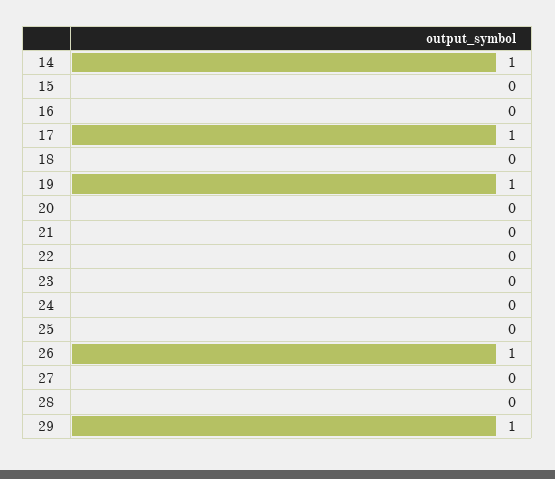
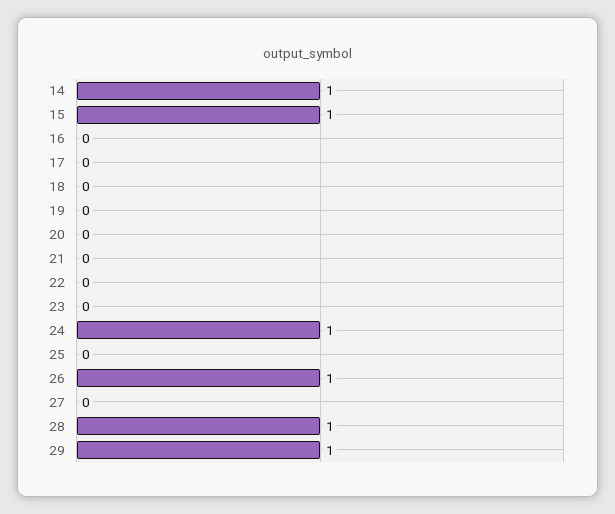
  {
    "14": 1,
-   "15": 0,
+   "15": 1,
    "16": 0,
-   "17": 1,
+   "17": 0,
    "18": 0,
-   "19": 1,
+   "19": 0,
    "20": 0,
    "21": 0,
    "22": 0,
    "23": 0,
-   "24": 0,
+   "24": 1,
    "25": 0,
    "26": 1,
    "27": 0,
-   "28": 0,
+   "28": 1,
    "29": 1
  }

